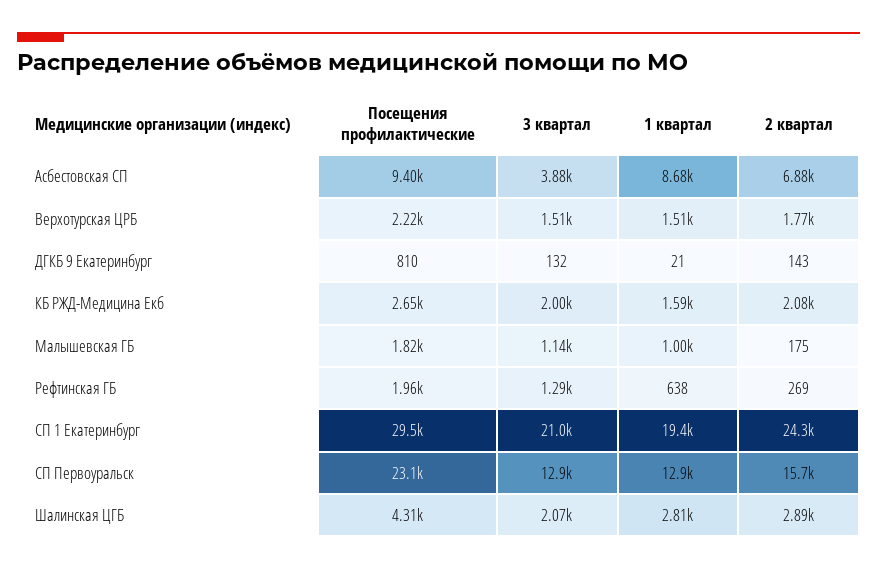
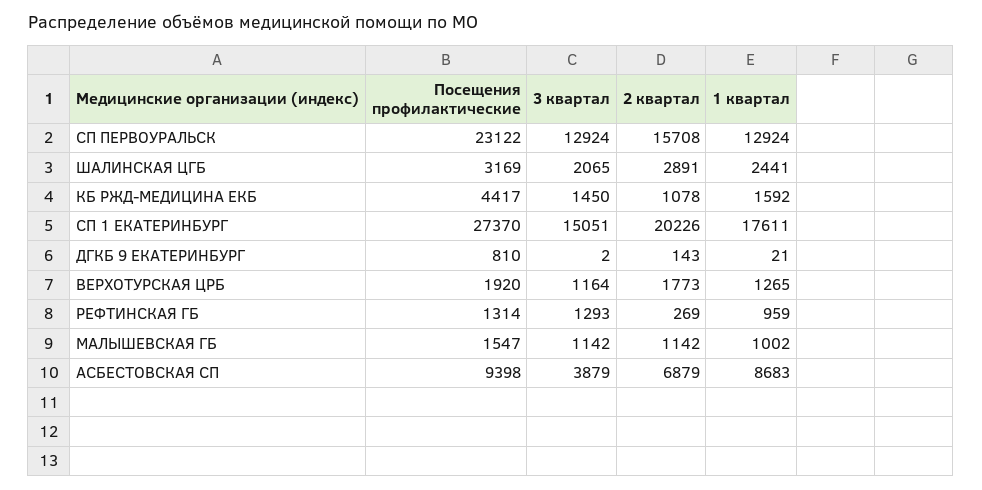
  {
    "Посещения профилактические": {
      "Асбестовская СП": 9398,
-     "Верхотурская ЦРБ": 2220,
+     "Верхотурская ЦРБ": 1920,
      "ДГКБ 9 Екатеринбург": 810,
-     "КБ РЖД-Медицина Екб": 2650,
+     "КБ РЖД-Медицина Екб": 4417,
-     "Малышевская ГБ": 1820,
+     "Малышевская ГБ": 1547,
-     "Рефтинская ГБ": 1960,
+     "Рефтинская ГБ": 1314,
-     "СП 1 Екатеринбург": 29500,
+     "СП 1 Екатеринбург": 27370,
      "СП Первоуральск": 23122,
-     "Шалинская ЦГБ": 4310
+     "Шалинская ЦГБ": 3169
    },
    "3 квартал": {
      "Асбестовская СП": 3879,
-     "Верхотурская ЦРБ": 1510,
+     "Верхотурская ЦРБ": 1164,
-     "ДГКБ 9 Екатеринбург": 132,
+     "ДГКБ 9 Екатеринбург": 2,
-     "КБ РЖД-Медицина Екб": 2000,
+     "КБ РЖД-Медицина Екб": 1450,
      "Малышевская ГБ": 1142,
      "Рефтинская ГБ": 1293,
-     "СП 1 Екатеринбург": 21000,
+     "СП 1 Екатеринбург": 15051,
      "СП Первоуральск": 12924,
      "Шалинская ЦГБ": 2065
    },
    "1 квартал": {
      "Асбестовская СП": 8683,
-     "Верхотурская ЦРБ": 1510,
+     "Верхотурская ЦРБ": 1265,
      "ДГКБ 9 Екатеринбург": 21,
      "КБ РЖД-Медицина Екб": 1592,
      "Малышевская ГБ": 1002,
-     "Рефтинская ГБ": 638,
+     "Рефтинская ГБ": 959,
-     "СП 1 Екатеринбург": 19400,
+     "СП 1 Екатеринбург": 17611,
      "СП Первоуральск": 12924,
-     "Шалинская ЦГБ": 2810
+     "Шалинская ЦГБ": 2441
    },
    "2 квартал": {
      "Асбестовская СП": 6879,
      "Верхотурская ЦРБ": 1773,
      "ДГКБ 9 Екатеринбург": 143,
-     "КБ РЖД-Медицина Екб": 2080,
+     "КБ РЖД-Медицина Екб": 1078,
-     "Малышевская ГБ": 175,
+     "Малышевская ГБ": 1142,
      "Рефтинская ГБ": 269,
-     "СП 1 Екатеринбург": 24300,
+     "СП 1 Екатеринбург": 20226,
      "СП Первоуральск": 15708,
      "Шалинская ЦГБ": 2891
    }
  }

